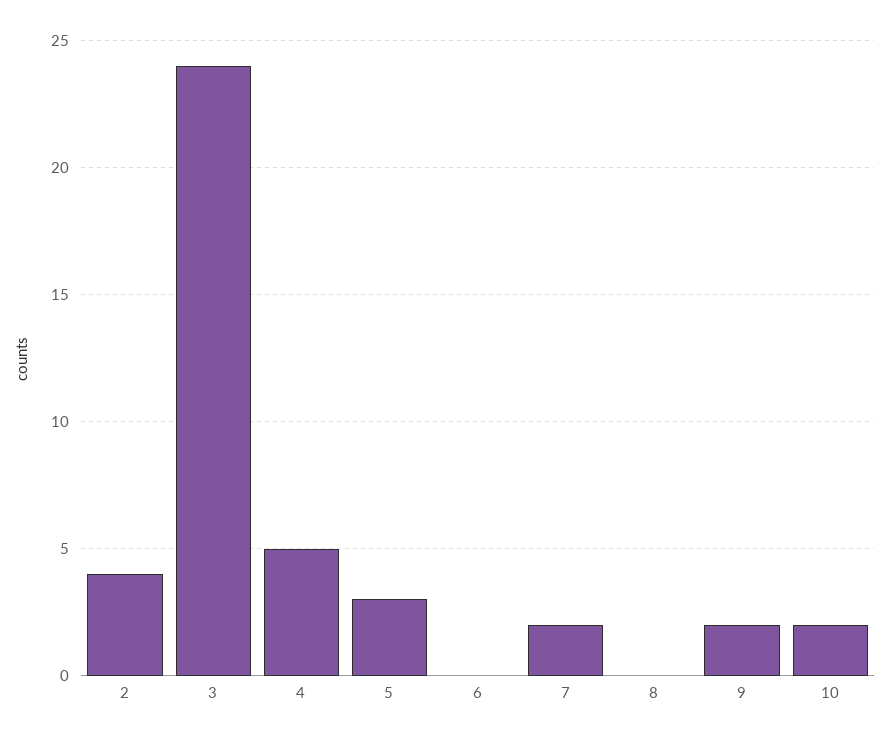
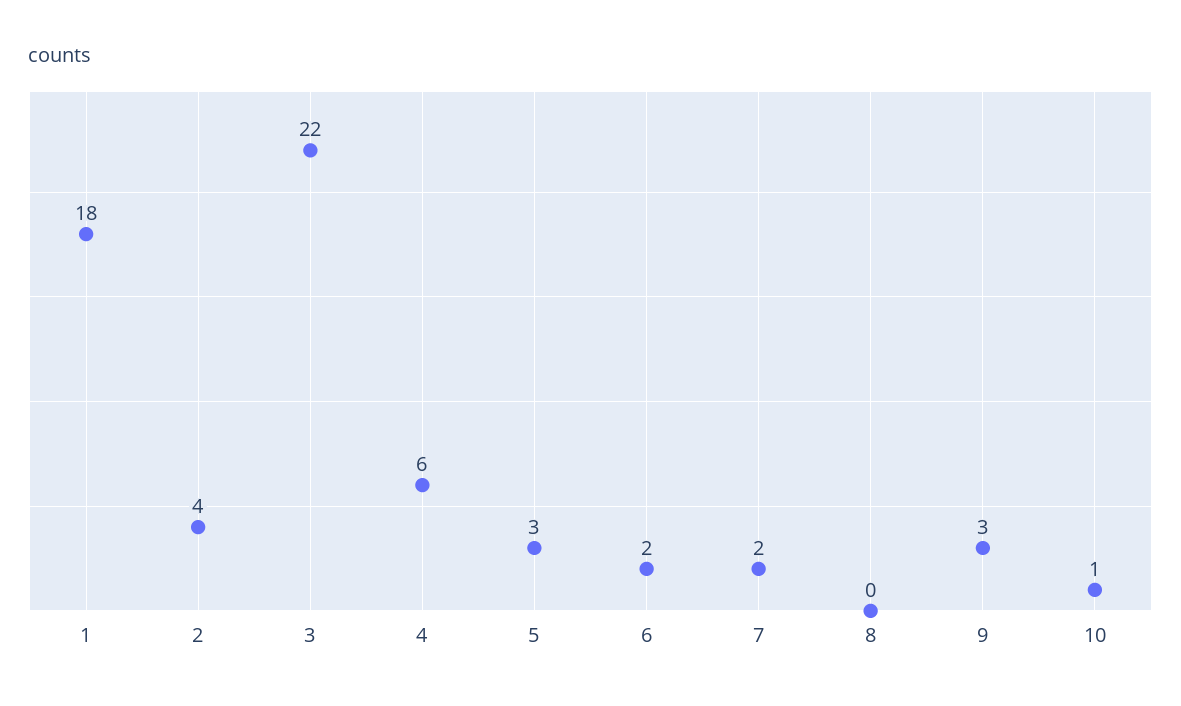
  {
    "2": 4,
-   "3": 24,
+   "3": 22,
-   "4": 5,
+   "4": 6,
    "5": 3,
-   "6": 0,
+   "6": 2,
    "7": 2,
    "8": 0,
-   "9": 2,
+   "9": 3,
-   "10": 2
+   "10": 1,
+   "1": 18
  }

